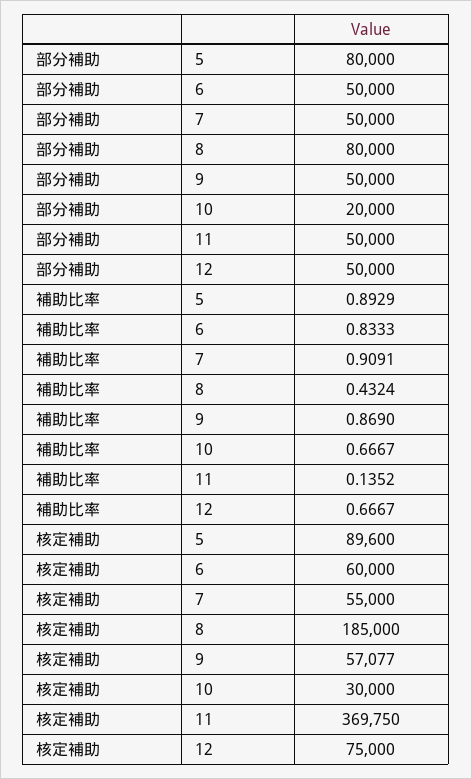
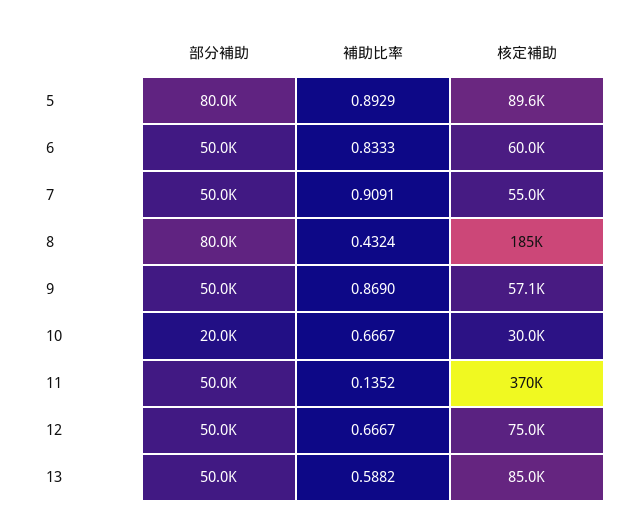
  {
    "部分補助": {
      "5": 80000,
      "6": 50000,
      "7": 50000,
      "8": 80000,
      "9": 50000,
      "10": 20000,
      "11": 50000,
-     "12": 50000
+     "12": 50000,
+     "13": 50000
    },
    "補助比率": {
      "5": 0.8929,
      "6": 0.8333,
      "7": 0.9091,
      "8": 0.4324,
      "9": 0.869,
      "10": 0.6667,
      "11": 0.1352,
-     "12": 0.6667
+     "12": 0.6667,
+     "13": 0.5882
    },
    "核定補助": {
      "5": 89600,
      "6": 60000,
      "7": 55000,
      "8": 185000,
      "9": 57077,
      "10": 30000,
      "11": 369750,
-     "12": 75000
+     "12": 75000,
+     "13": 85000
    }
  }

